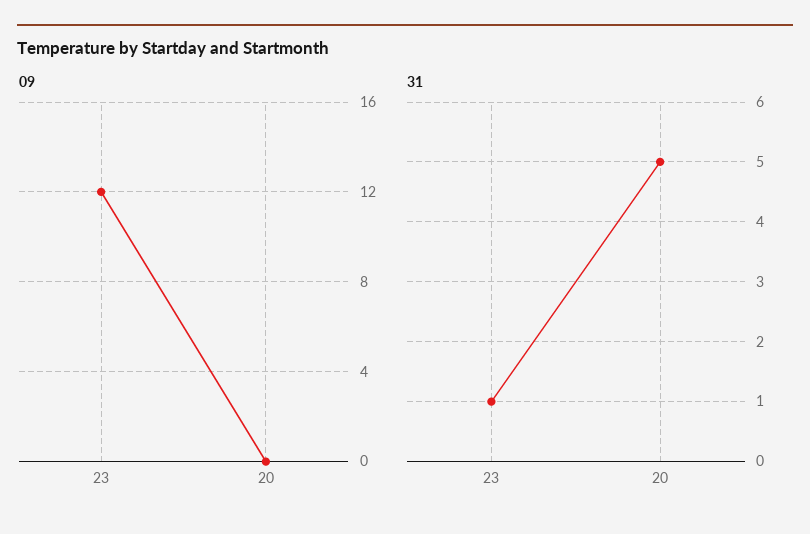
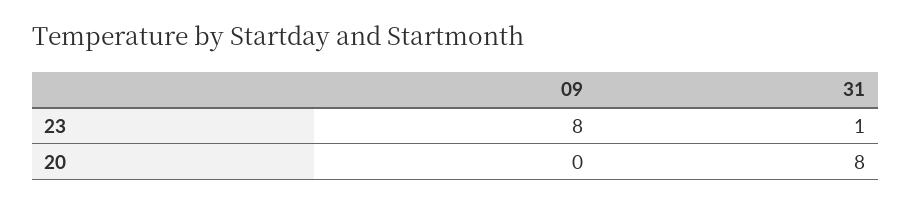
  {
    "09": {
-     "23": 12,
+     "23": 8,
      "20": 0
    },
    "31": {
      "23": 1,
-     "20": 5
+     "20": 8
    }
  }

